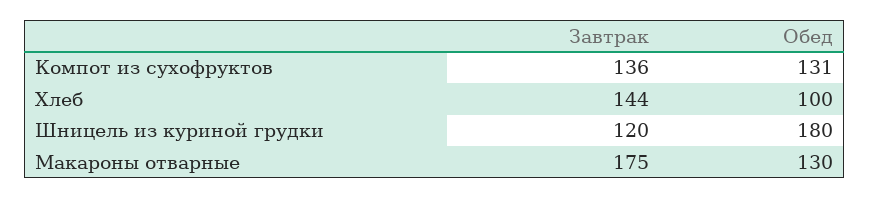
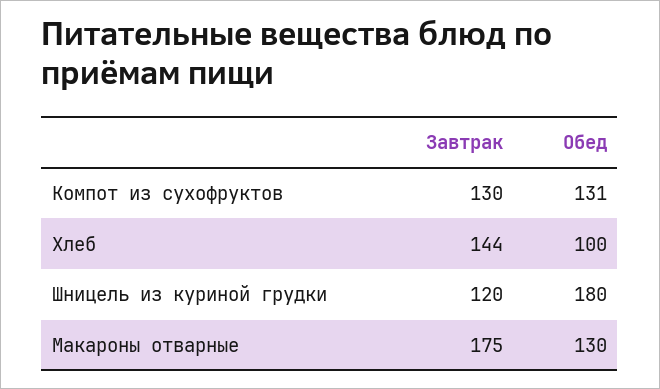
  {
    "Завтрак": {
-     "Компот из сухофруктов": 136,
+     "Компот из сухофруктов": 130,
      "Хлеб": 144,
      "Шницель из куриной грудки": 120,
      "Макароны отварные": 175
    },
    "Обед": {
      "Компот из сухофруктов": 131,
      "Хлеб": 100,
      "Шницель из куриной грудки": 180,
      "Макароны отварные": 130
    }
  }

